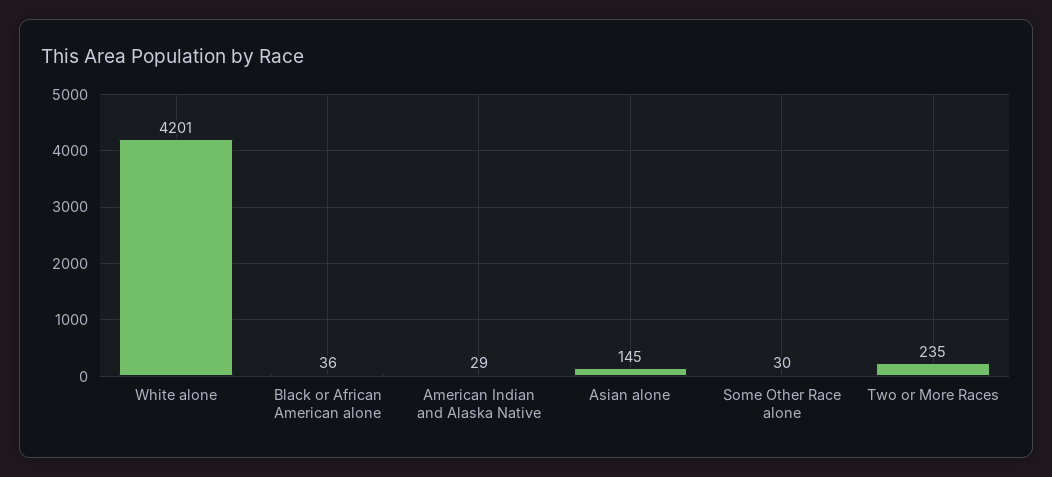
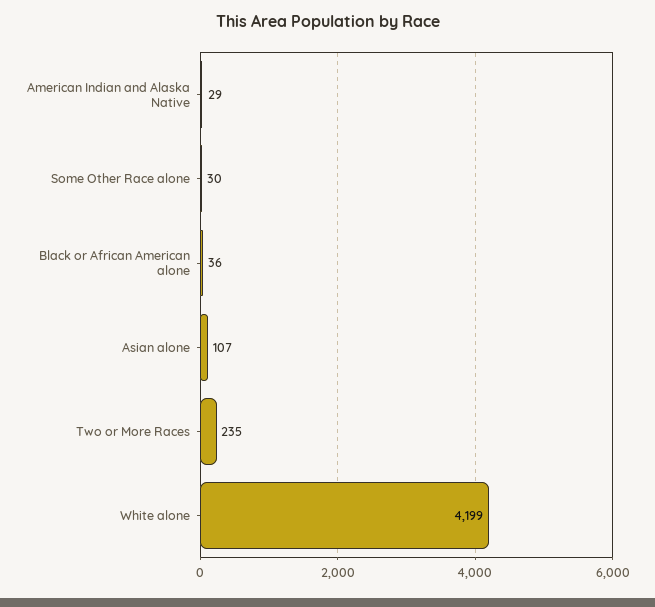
  {
-   "White alone": 4201,
+   "White alone": 4199,
    "Black or African American alone": 36,
    "American Indian and Alaska Native": 29,
-   "Asian alone": 145,
+   "Asian alone": 107,
    "Some Other Race alone": 30,
    "Two or More Races": 235
  }

